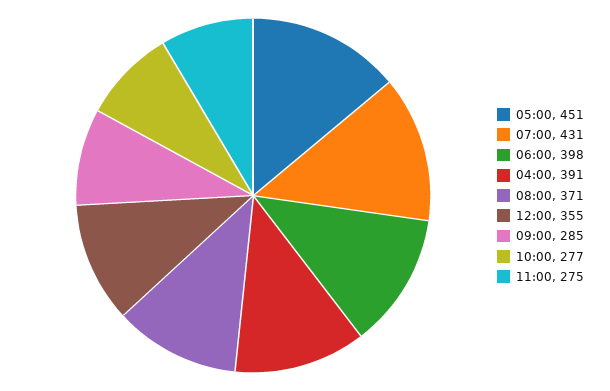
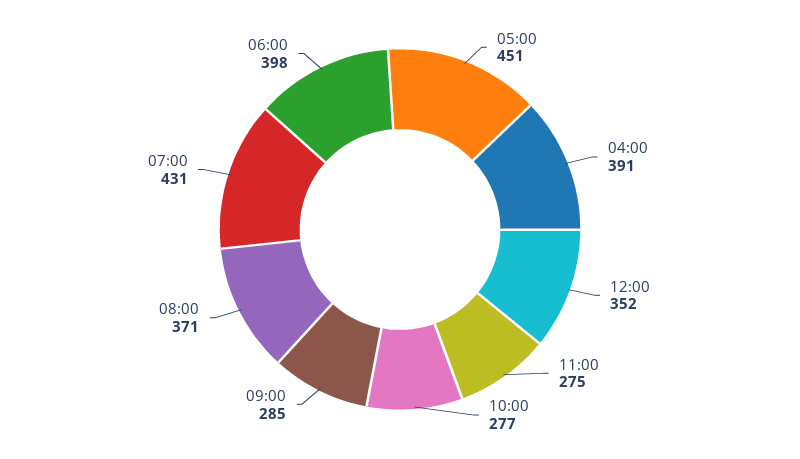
  {
    "05:00": 451,
    "07:00": 431,
    "06:00": 398,
    "04:00": 391,
    "08:00": 371,
-   "12:00": 355,
+   "12:00": 352,
    "09:00": 285,
    "10:00": 277,
    "11:00": 275
  }

